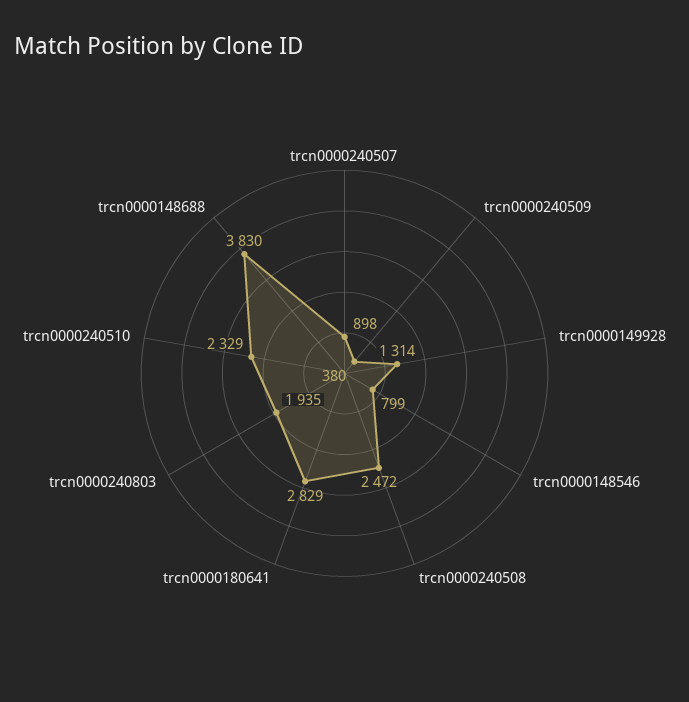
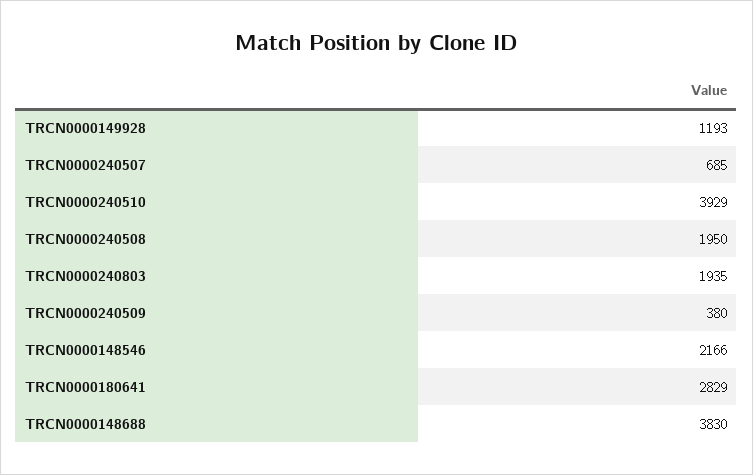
  {
-   "trcn0000240507": 898,
+   "trcn0000240507": 685,
    "trcn0000240509": 380,
-   "trcn0000149928": 1314,
+   "trcn0000149928": 1193,
-   "trcn0000148546": 799,
+   "trcn0000148546": 2166,
-   "trcn0000240508": 2472,
+   "trcn0000240508": 1950,
    "trcn0000180641": 2829,
    "trcn0000240803": 1935,
-   "trcn0000240510": 2329,
+   "trcn0000240510": 3929,
    "trcn0000148688": 3830
  }

